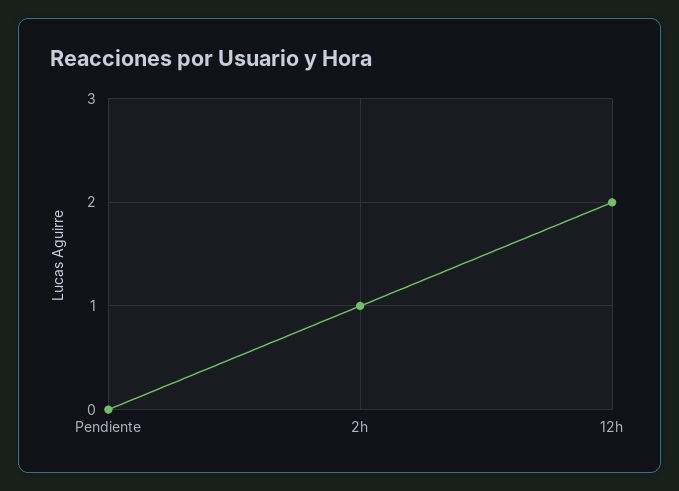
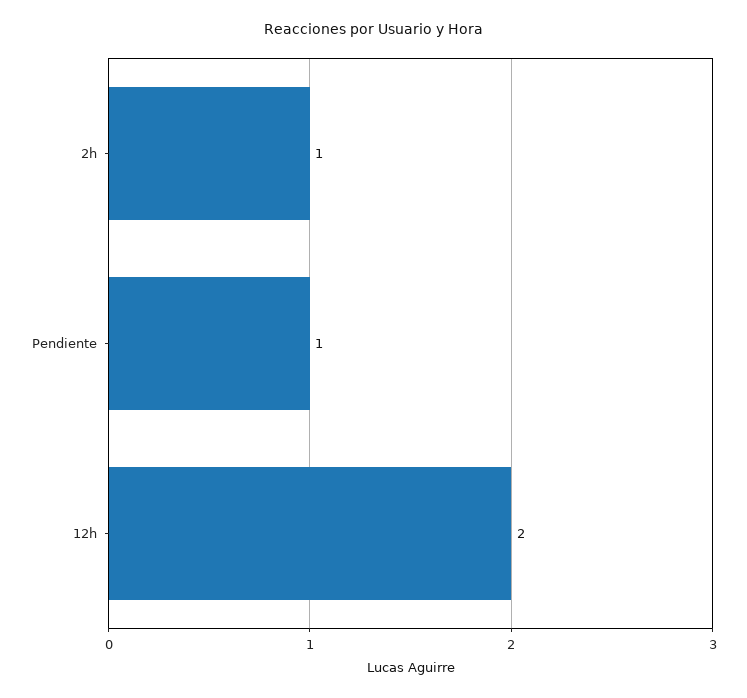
  {
-   "Pendiente": 0,
+   "Pendiente": 1,
    "2h": 1,
    "12h": 2
  }

